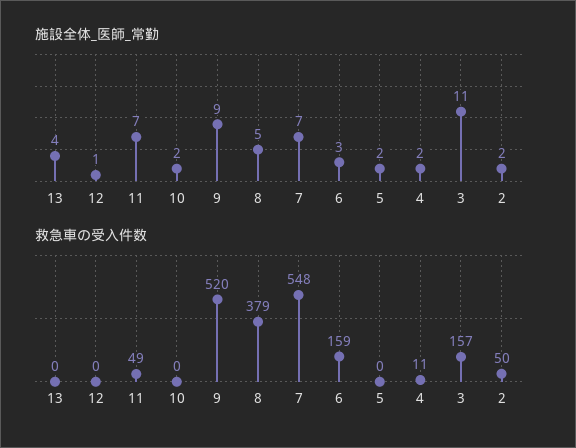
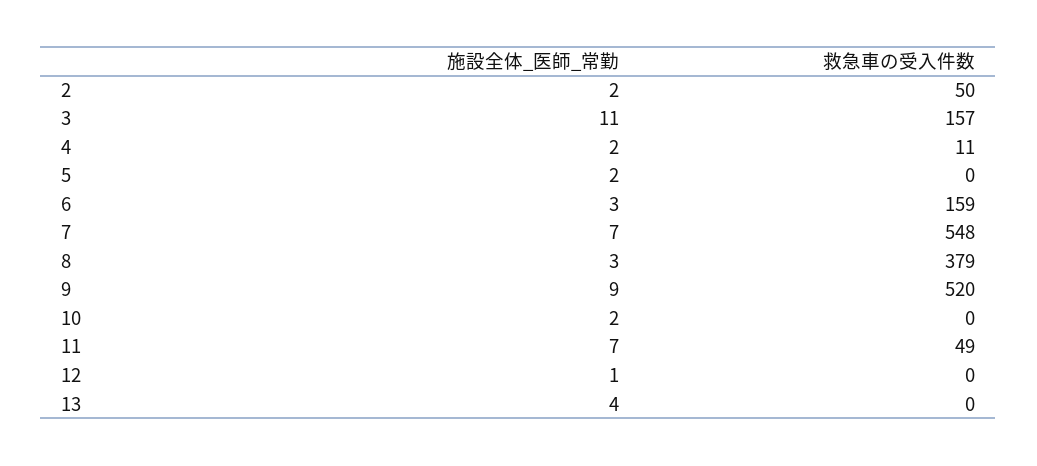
  {
    "施設全体_医師_常勤": {
      "13": 4,
      "12": 1,
      "11": 7,
      "10": 2,
      "9": 9,
-     "8": 5,
+     "8": 3,
      "7": 7,
      "6": 3,
      "5": 2,
      "4": 2,
      "3": 11,
      "2": 2
    },
    "救急車の受入件数": {
      "13": 0,
      "12": 0,
      "11": 49,
      "10": 0,
      "9": 520,
      "8": 379,
      "7": 548,
      "6": 159,
      "5": 0,
      "4": 11,
      "3": 157,
      "2": 50
    }
  }

